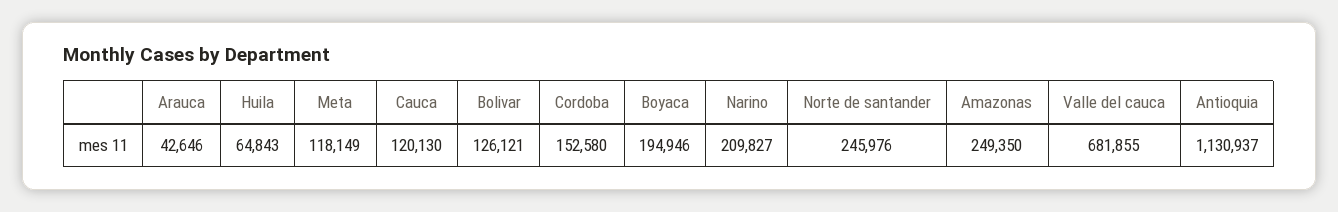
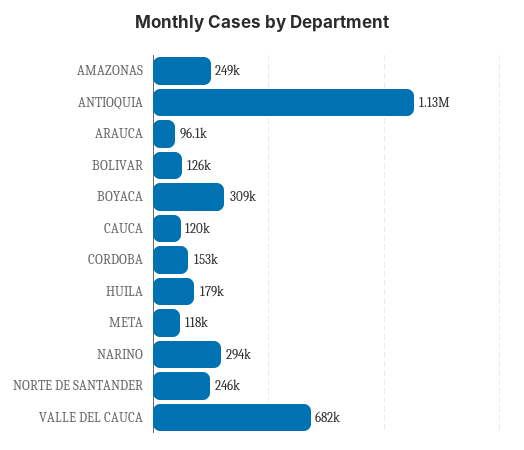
  {
-   "Arauca": 42646,
+   "Arauca": 96100,
-   "Huila": 64843,
+   "Huila": 179000,
    "Meta": 118149,
    "Cauca": 120130,
    "Bolivar": 126121,
    "Cordoba": 152580,
-   "Boyaca": 194946,
+   "Boyaca": 309000,
-   "Narino": 209827,
+   "Narino": 294000,
    "Norte de santander": 245976,
    "Amazonas": 249350,
    "Valle del cauca": 681855,
    "Antioquia": 1130937
  }

